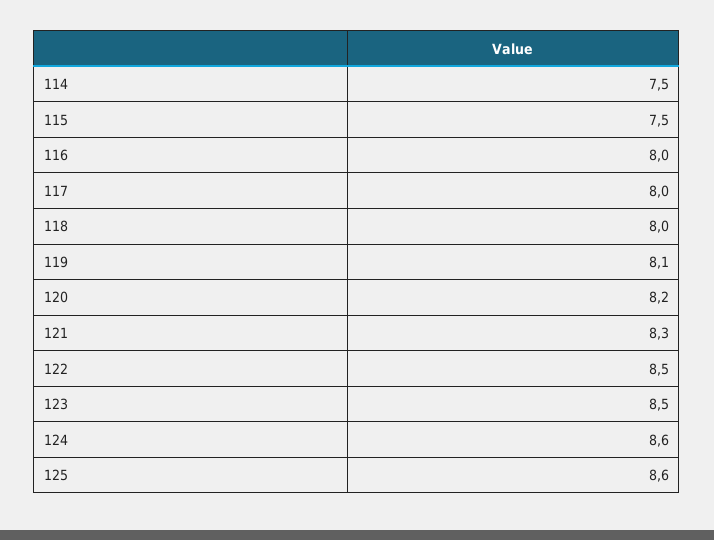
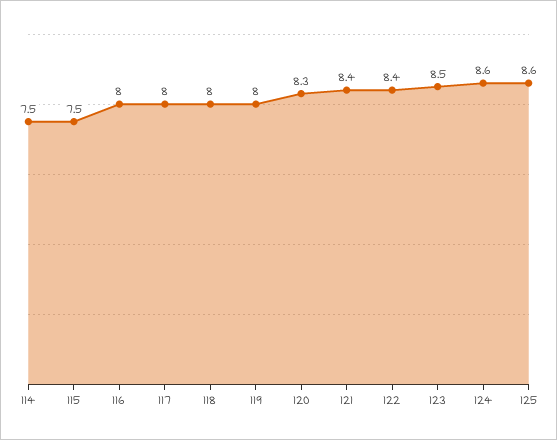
  {
    "114": 7.5,
    "115": 7.5,
    "116": 8,
    "117": 8,
    "118": 8,
-   "119": 8.1,
+   "119": 8,
-   "120": 8.2,
+   "120": 8.3,
-   "121": 8.3,
+   "121": 8.4,
-   "122": 8.5,
+   "122": 8.4,
    "123": 8.5,
    "124": 8.6,
    "125": 8.6
  }

